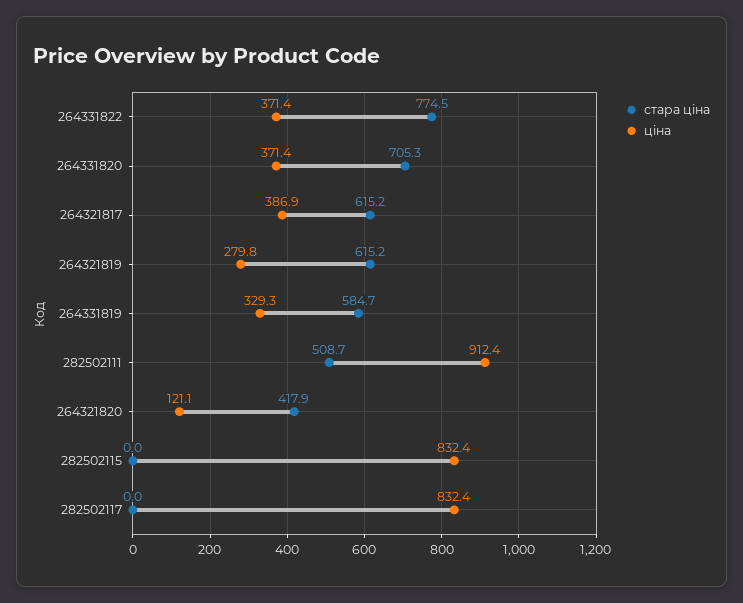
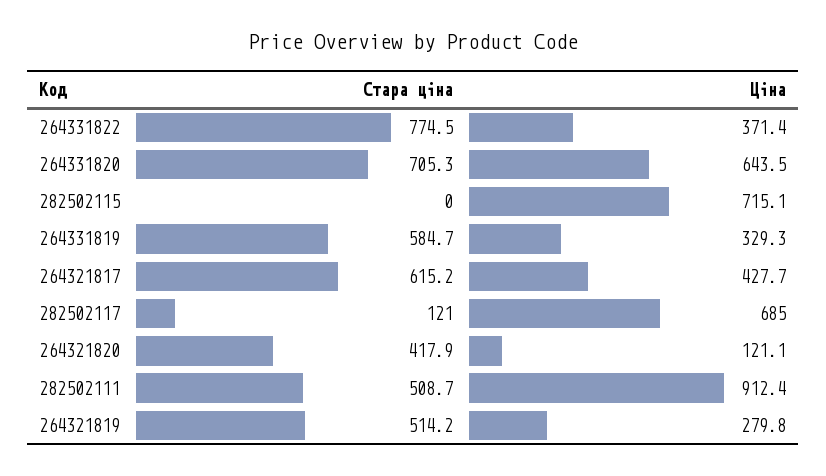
  {
    "стара ціна": {
      "264331822": 774.5,
      "264331820": 705.3,
      "264321817": 615.2,
-     "264321819": 615.2,
+     "264321819": 514.2,
      "264331819": 584.7,
      "282502111": 508.7,
      "264321820": 417.9,
      "282502115": 0,
-     "282502117": 0
+     "282502117": 121
    },
    "ціна": {
      "264331822": 371.4,
-     "264331820": 371.4,
+     "264331820": 643.5,
-     "264321817": 386.9,
+     "264321817": 427.7,
      "264321819": 279.8,
      "264331819": 329.3,
      "282502111": 912.4,
      "264321820": 121.1,
-     "282502115": 832.4,
+     "282502115": 715.1,
-     "282502117": 832.4
+     "282502117": 685
    }
  }

